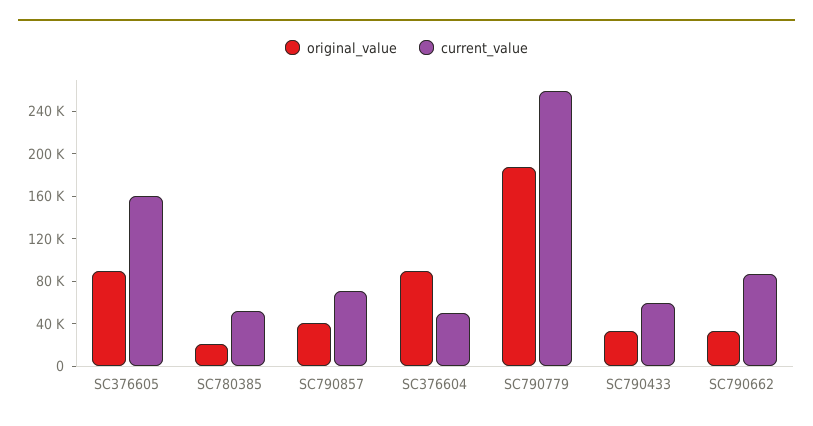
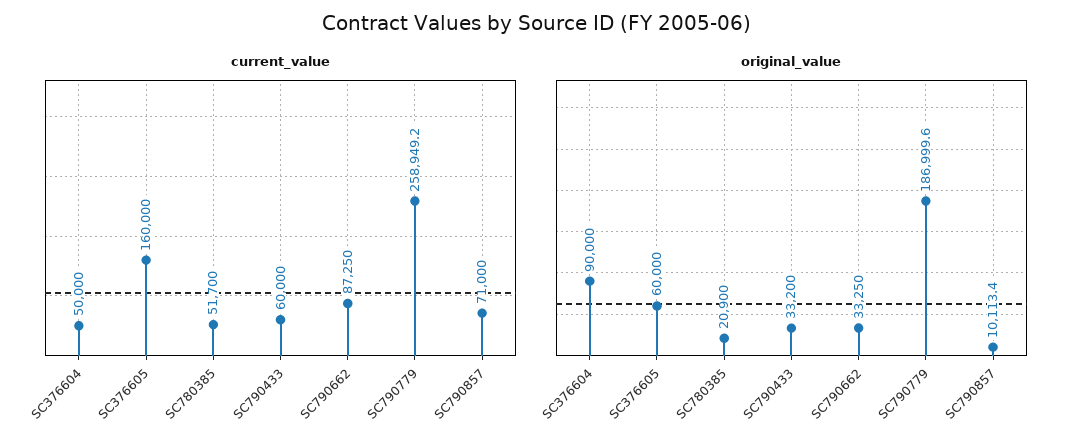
  {
    "original_value": {
-     "SC376605": 90000,
+     "SC376605": 60000,
      "SC780385": 20900,
-     "SC790857": 40000,
+     "SC790857": 10113.4,
      "SC376604": 90000,
      "SC790779": 186999.6,
      "SC790433": 33200,
      "SC790662": 33250
    },
    "current_value": {
      "SC376605": 160000,
      "SC780385": 51700,
      "SC790857": 71000,
      "SC376604": 50000,
      "SC790779": 258949.2,
      "SC790433": 60000,
      "SC790662": 87250
    }
  }

